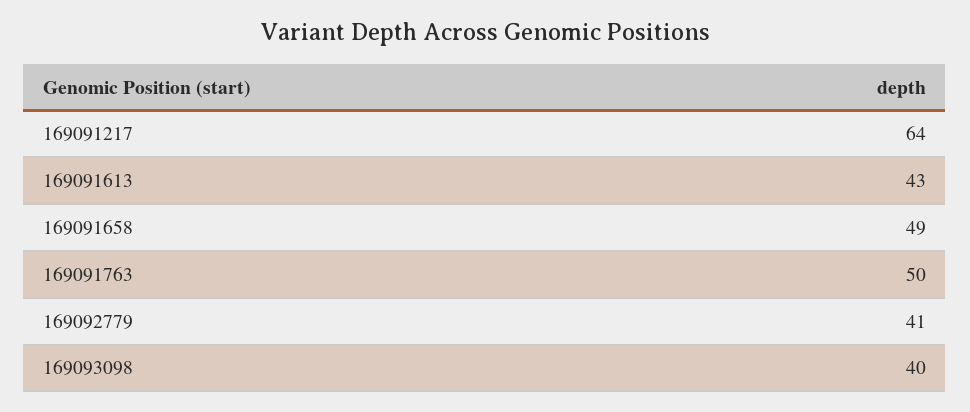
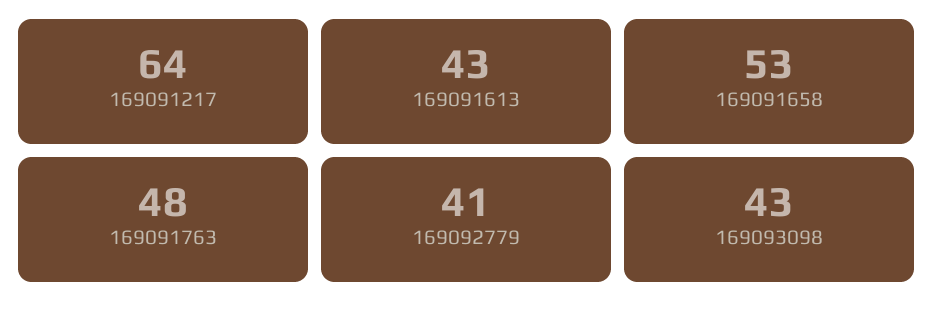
  {
    "169091217": 64,
    "169091613": 43,
-   "169091658": 49,
+   "169091658": 53,
-   "169091763": 50,
+   "169091763": 48,
    "169092779": 41,
-   "169093098": 40
+   "169093098": 43
  }

